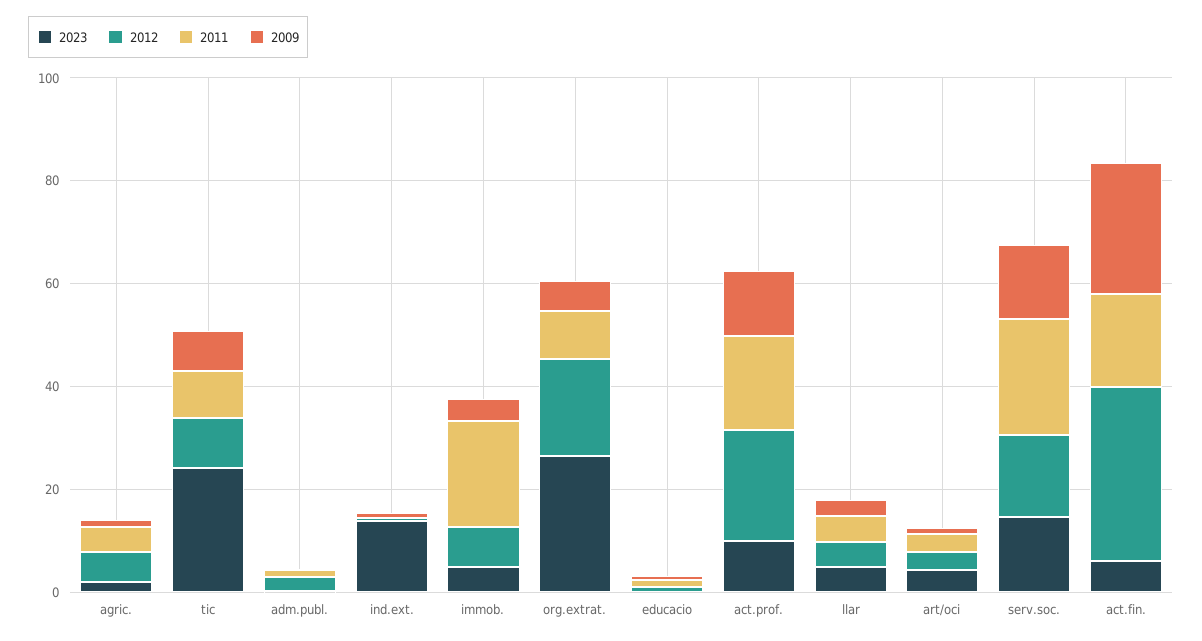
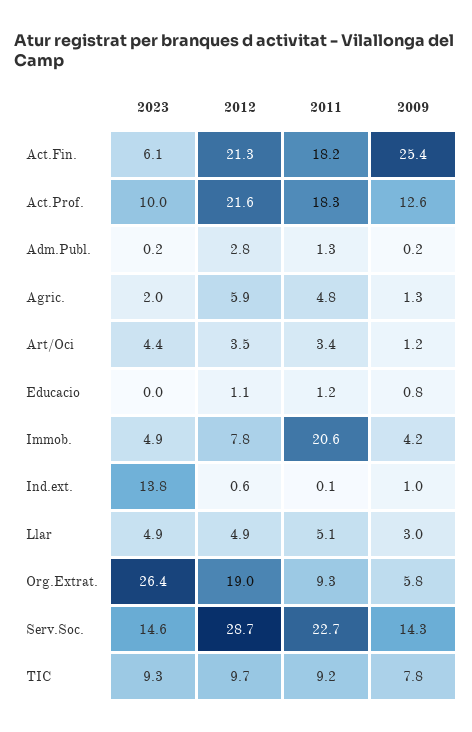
  {
    "2023": {
      "agric.": 2,
-     "tic": 25,
+     "tic": 9.3,
      "adm.publ.": 0.2,
      "ind.ext.": 13.8,
      "immob.": 4.9,
      "org.extrat.": 26.4,
      "educacio": 0,
      "act.prof.": 10,
      "llar": 4.9,
      "art/oci": 4.4,
      "serv.soc.": 14.6,
      "act.fin.": 6.1
    },
    "2012": {
      "agric.": 5.9,
      "tic": 9.7,
      "adm.publ.": 2.8,
      "ind.ext.": 0.6,
      "immob.": 7.8,
      "org.extrat.": 19,
      "educacio": 1.1,
      "act.prof.": 21.6,
      "llar": 4.9,
      "art/oci": 3.5,
-     "serv.soc.": 15,
+     "serv.soc.": 28.7,
-     "act.fin.": 35
+     "act.fin.": 21.3
    },
    "2011": {
      "agric.": 4.8,
      "tic": 9.2,
      "adm.publ.": 1.3,
      "ind.ext.": 0.1,
      "immob.": 20.6,
      "org.extrat.": 9.3,
      "educacio": 1.2,
      "act.prof.": 18.3,
      "llar": 5.1,
      "art/oci": 3.4,
      "serv.soc.": 22.7,
      "act.fin.": 18.2
    },
    "2009": {
      "agric.": 1.3,
      "tic": 7.8,
      "adm.publ.": 0.2,
      "ind.ext.": 1,
      "immob.": 4.2,
      "org.extrat.": 5.8,
      "educacio": 0.8,
      "act.prof.": 12.6,
      "llar": 3,
      "art/oci": 1.2,
      "serv.soc.": 14.3,
      "act.fin.": 25.4
    }
  }

